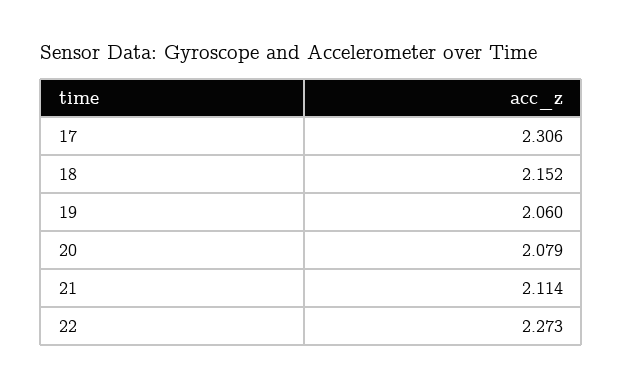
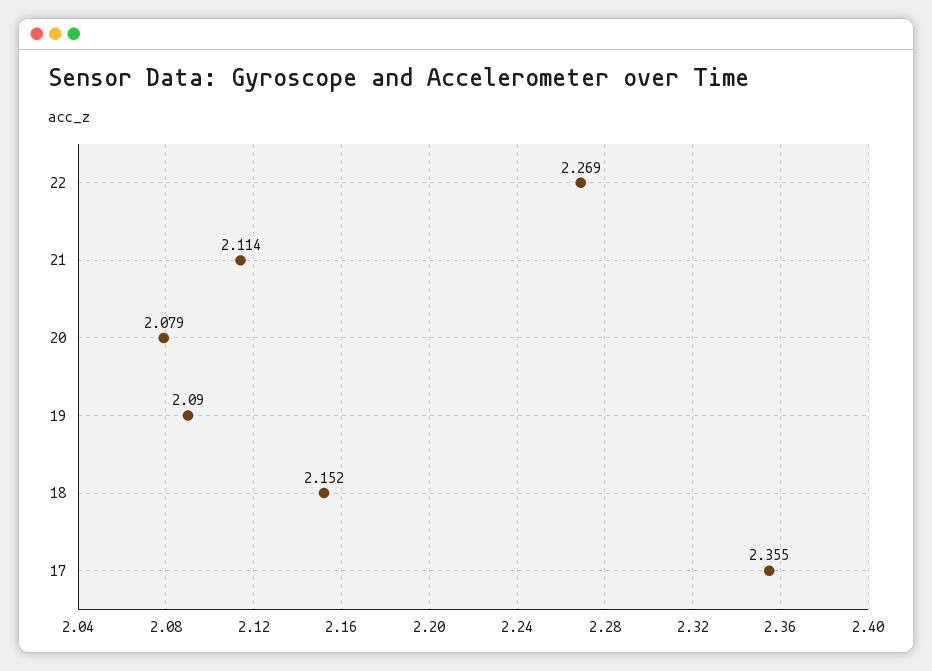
  {
-   "17": 2.306,
+   "17": 2.355,
    "18": 2.152,
-   "19": 2.06,
+   "19": 2.09,
    "20": 2.079,
    "21": 2.114,
-   "22": 2.273
+   "22": 2.269
  }

